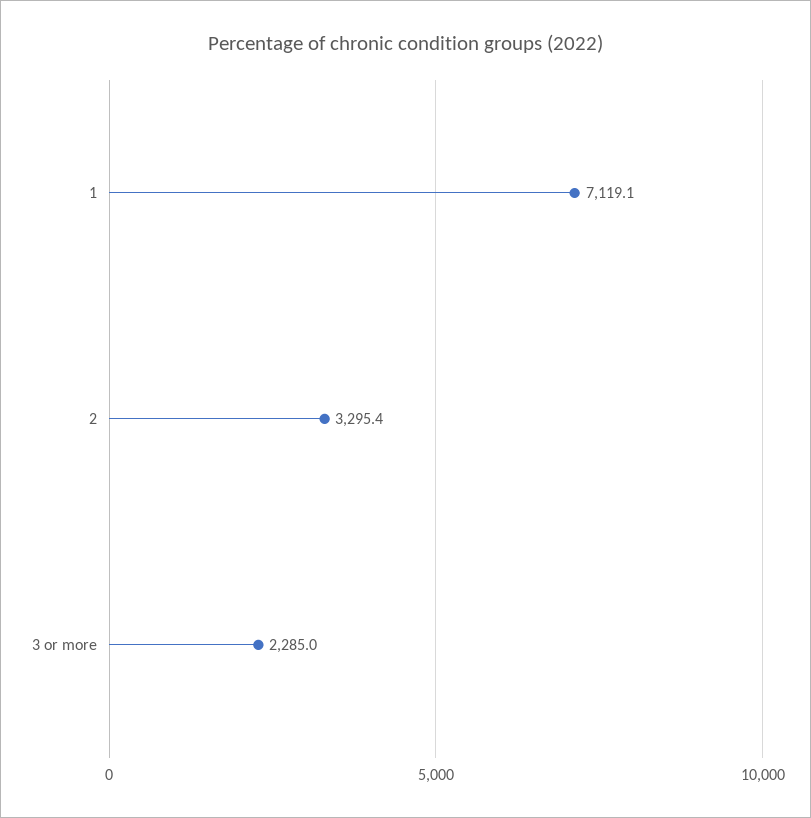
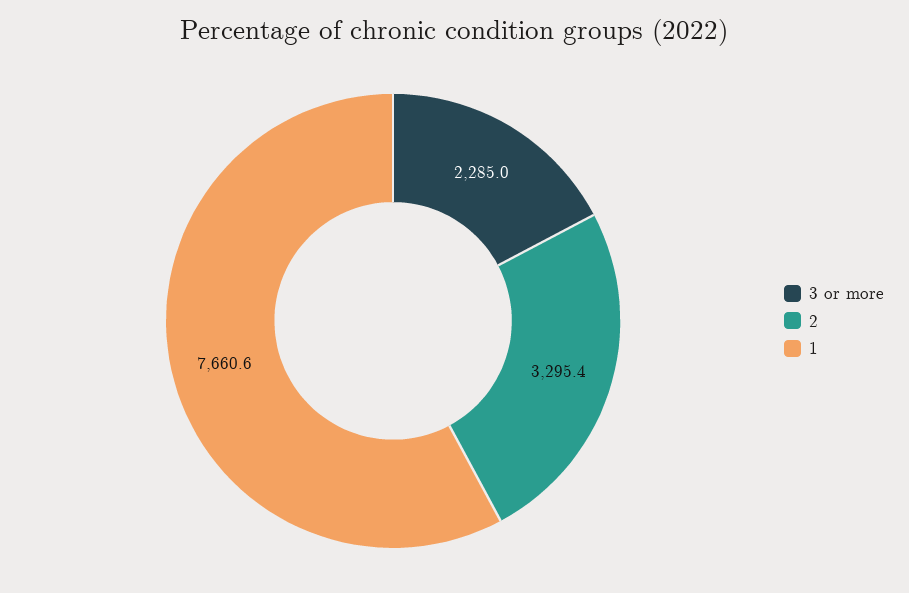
  {
-   "1": 7119.1,
+   "1": 7660.6,
    "2": 3295.4,
    "3 or more": 2285
  }

